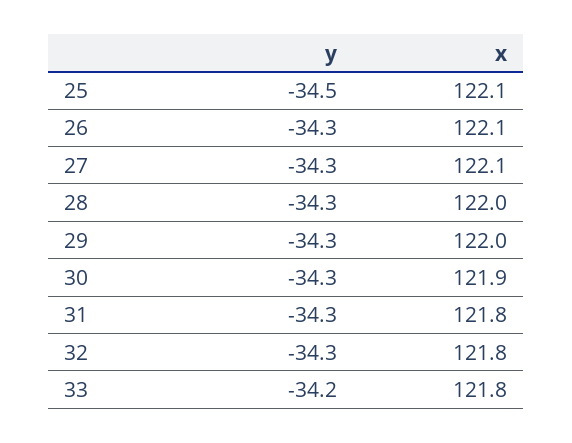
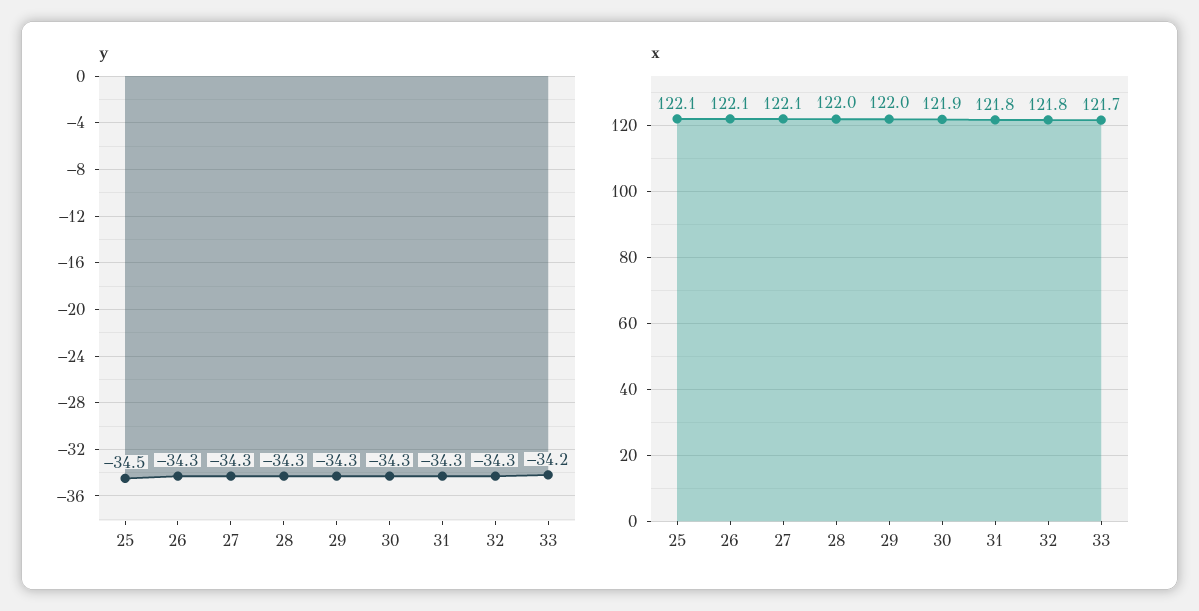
  {
    "y": {
      "25": -34.5,
      "26": -34.3,
      "27": -34.3,
      "28": -34.3,
      "29": -34.3,
      "30": -34.3,
      "31": -34.3,
      "32": -34.3,
      "33": -34.2
    },
    "x": {
      "25": 122.1,
      "26": 122.1,
      "27": 122.1,
      "28": 122,
      "29": 122,
      "30": 121.9,
      "31": 121.8,
      "32": 121.8,
-     "33": 121.8
+     "33": 121.7
    }
  }

